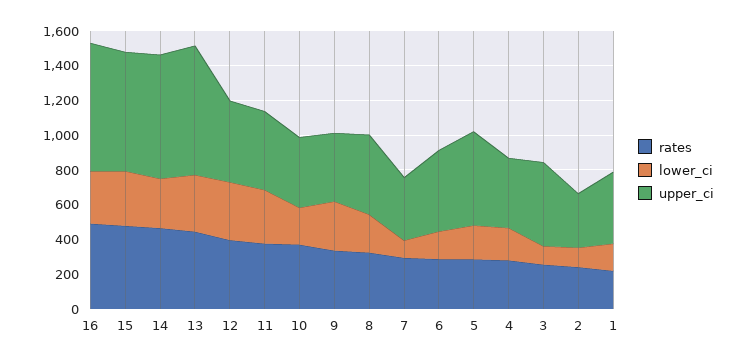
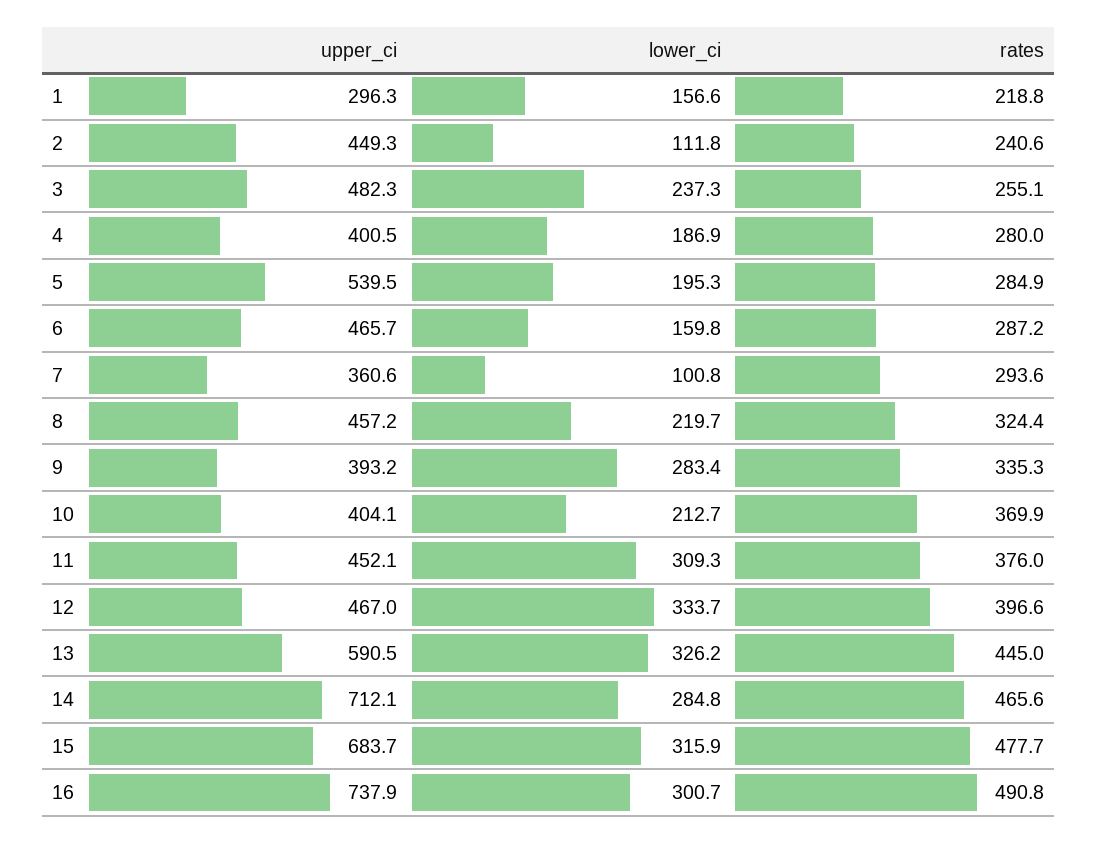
  {
    "rates": {
      "16": 490.8,
      "15": 477.7,
      "14": 465.6,
      "13": 445,
      "12": 396.6,
      "11": 376,
      "10": 369.9,
      "9": 335.3,
      "8": 324.4,
      "7": 293.6,
      "6": 287.2,
      "5": 284.9,
      "4": 280,
      "3": 255.1,
      "2": 240.6,
      "1": 218.8
    },
    "lower_ci": {
      "16": 300.7,
      "15": 315.9,
      "14": 284.8,
      "13": 326.2,
      "12": 333.7,
      "11": 309.3,
      "10": 212.7,
      "9": 283.4,
      "8": 219.7,
      "7": 100.8,
      "6": 159.8,
      "5": 195.3,
      "4": 186.9,
-     "3": 100,
+     "3": 237.3,
      "2": 111.8,
      "1": 156.6
    },
    "upper_ci": {
      "16": 737.9,
      "15": 683.7,
      "14": 712.1,
-     "13": 750,
+     "13": 590.5,
      "12": 467,
      "11": 452.1,
      "10": 404.1,
      "9": 393.2,
      "8": 457.2,
      "7": 360.6,
      "6": 465.7,
      "5": 539.5,
      "4": 400.5,
      "3": 482.3,
-     "2": 300,
+     "2": 449.3,
-     "1": 400
+     "1": 296.3
    }
  }

